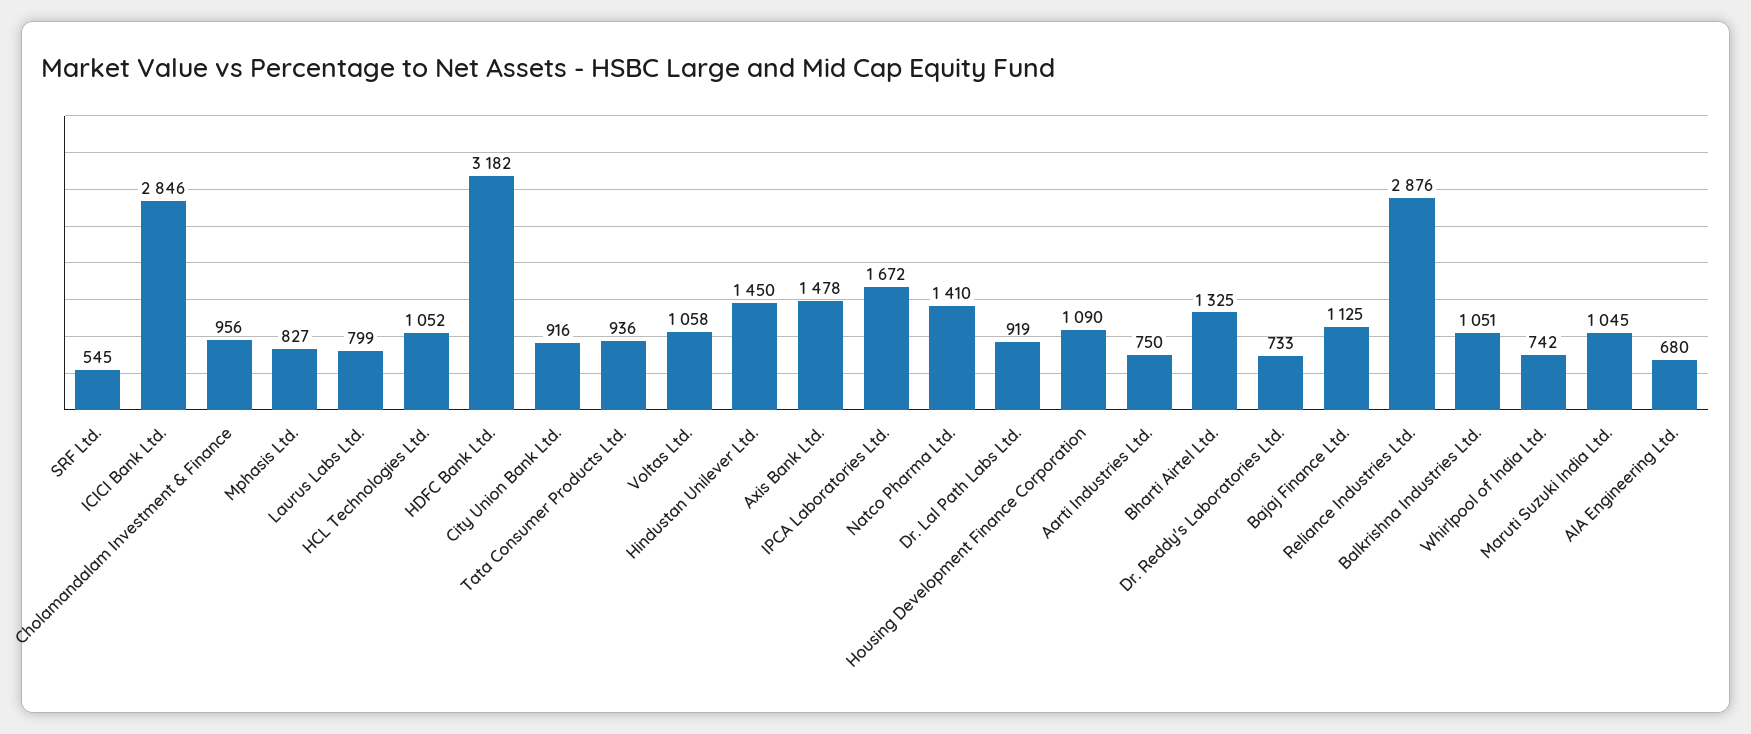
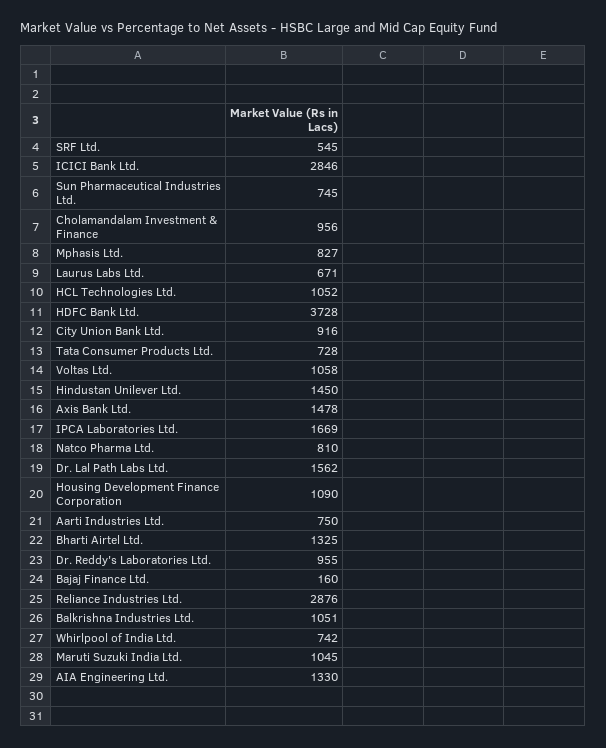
  {
    "SRF Ltd.": 545,
    "ICICI Bank Ltd.": 2846,
    "Cholamandalam Investment & Finance": 956,
    "Mphasis Ltd.": 827,
-   "Laurus Labs Ltd.": 799,
+   "Laurus Labs Ltd.": 671,
    "HCL Technologies Ltd.": 1052,
-   "HDFC Bank Ltd.": 3182,
+   "HDFC Bank Ltd.": 3728,
    "City Union Bank Ltd.": 916,
-   "Tata Consumer Products Ltd.": 936,
+   "Tata Consumer Products Ltd.": 728,
    "Voltas Ltd.": 1058,
    "Hindustan Unilever Ltd.": 1450,
    "Axis Bank Ltd.": 1478,
-   "IPCA Laboratories Ltd.": 1672,
+   "IPCA Laboratories Ltd.": 1669,
-   "Natco Pharma Ltd.": 1410,
+   "Natco Pharma Ltd.": 810,
-   "Dr. Lal Path Labs Ltd.": 919,
+   "Dr. Lal Path Labs Ltd.": 1562,
    "Housing Development Finance Corporation": 1090,
    "Aarti Industries Ltd.": 750,
    "Bharti Airtel Ltd.": 1325,
-   "Dr. Reddy's Laboratories Ltd.": 733,
+   "Dr. Reddy's Laboratories Ltd.": 955,
-   "Bajaj Finance Ltd.": 1125,
+   "Bajaj Finance Ltd.": 160,
    "Reliance Industries Ltd.": 2876,
    "Balkrishna Industries Ltd.": 1051,
    "Whirlpool of India Ltd.": 742,
    "Maruti Suzuki India Ltd.": 1045,
-   "AIA Engineering Ltd.": 680
+   "AIA Engineering Ltd.": 1330,
+   "Sun Pharmaceutical Industries Ltd.": 745
  }

